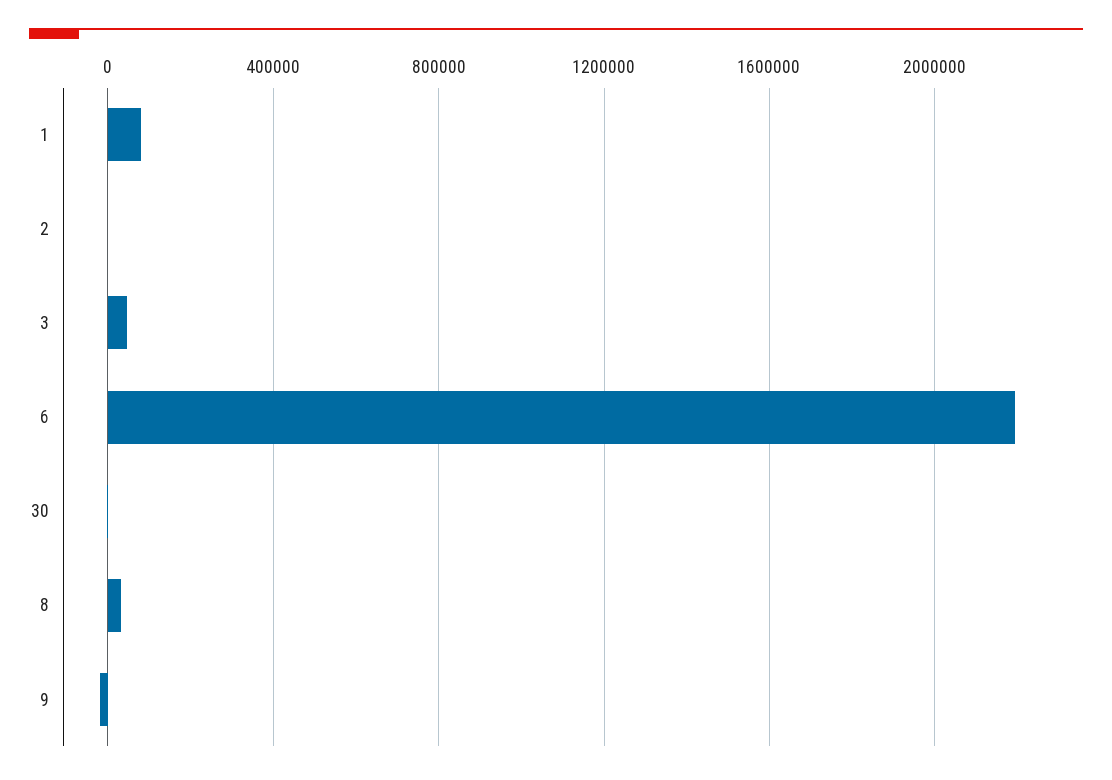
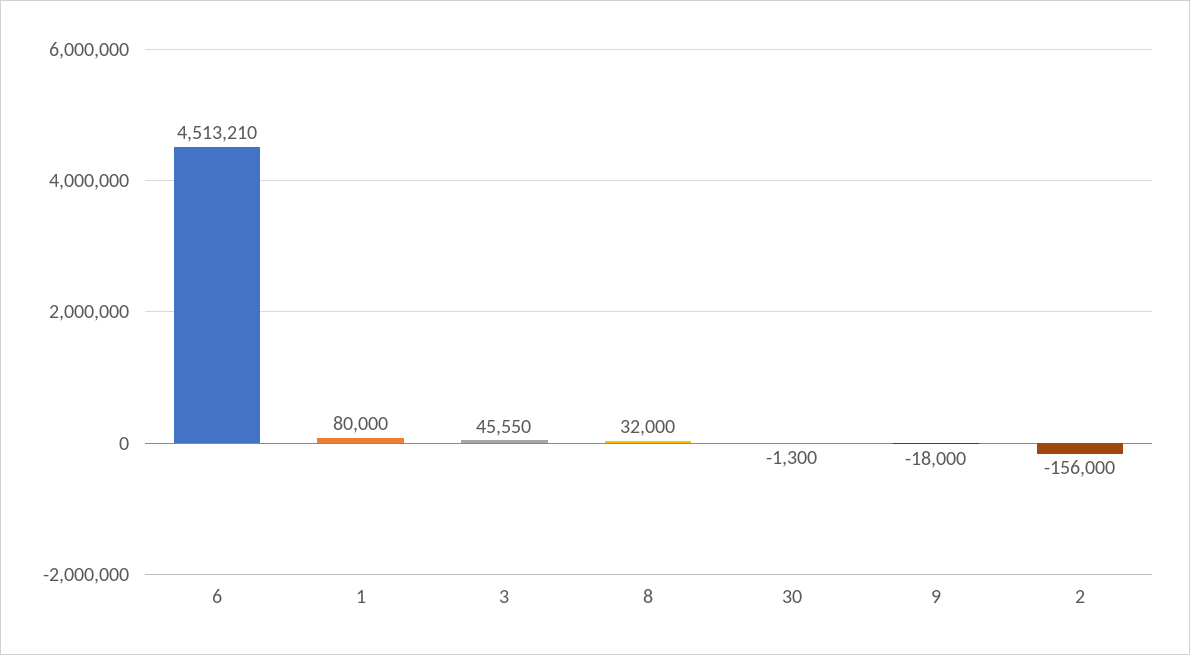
  {
    "1": 80000,
-   "2": 0,
+   "2": -156000,
    "3": 45550,
-   "6": 2200000,
+   "6": 4513210,
    "30": -1300,
    "8": 32000,
    "9": -18000
  }

